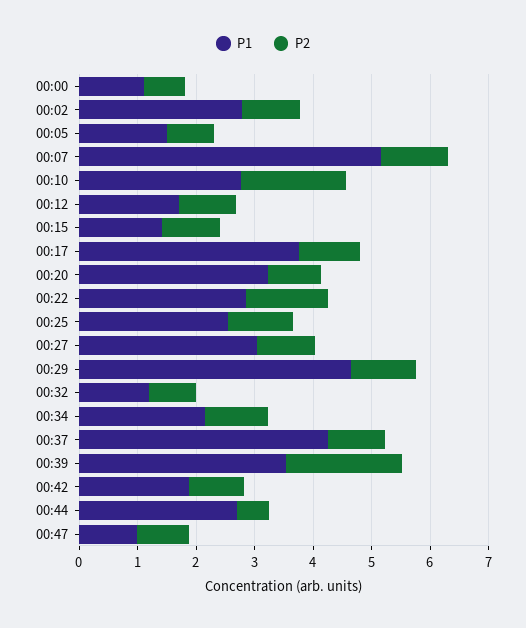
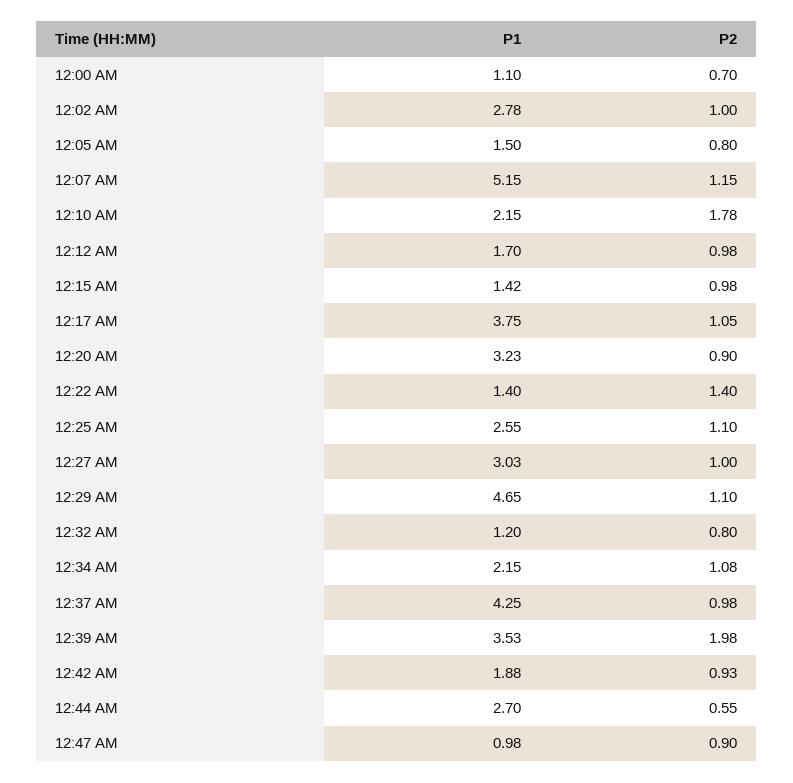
  {
    "P1": {
      "00:00": 1.1,
      "00:02": 2.78,
      "00:05": 1.5,
      "00:07": 5.15,
-     "00:10": 2.8,
+     "00:10": 2.15,
      "00:12": 1.7,
      "00:15": 1.42,
      "00:17": 3.75,
      "00:20": 3.23,
-     "00:22": 2.8,
+     "00:22": 1.4,
      "00:25": 2.55,
      "00:27": 3.03,
      "00:29": 4.65,
      "00:32": 1.2,
      "00:34": 2.15,
      "00:37": 4.25,
      "00:39": 3.53,
      "00:42": 1.88,
      "00:44": 2.7,
      "00:47": 0.98
    },
    "P2": {
      "00:00": 0.7,
      "00:02": 1,
      "00:05": 0.8,
      "00:07": 1.15,
      "00:10": 1.78,
      "00:12": 0.98,
      "00:15": 0.98,
      "00:17": 1.05,
      "00:20": 0.9,
      "00:22": 1.4,
      "00:25": 1.1,
      "00:27": 1,
      "00:29": 1.1,
      "00:32": 0.8,
      "00:34": 1.08,
      "00:37": 0.98,
      "00:39": 1.98,
      "00:42": 0.93,
      "00:44": 0.55,
      "00:47": 0.9
    }
  }

